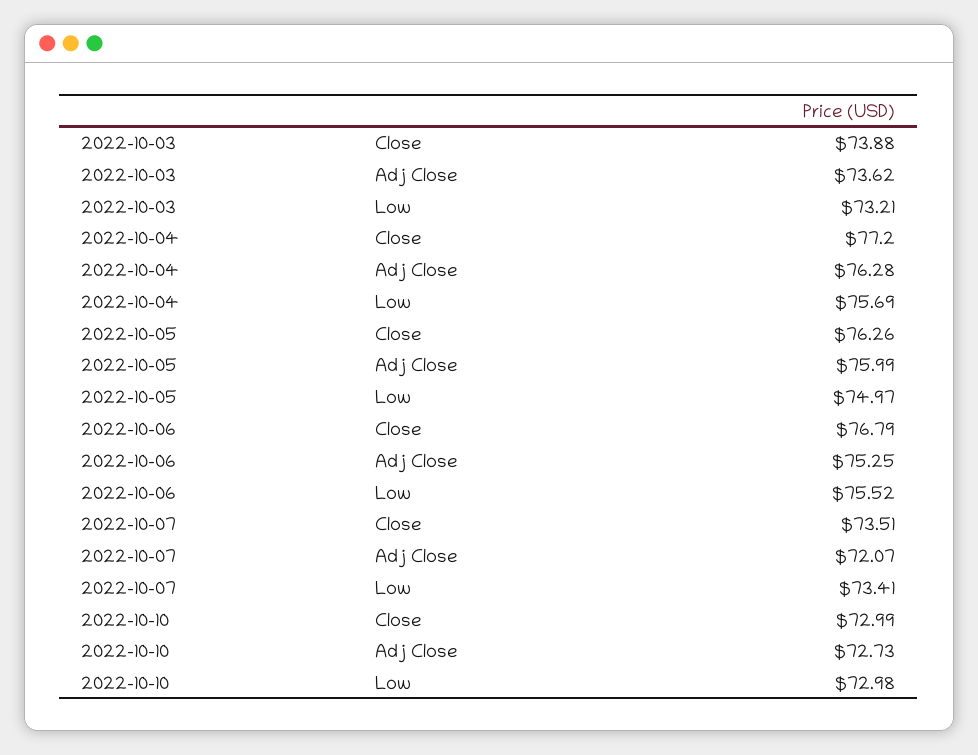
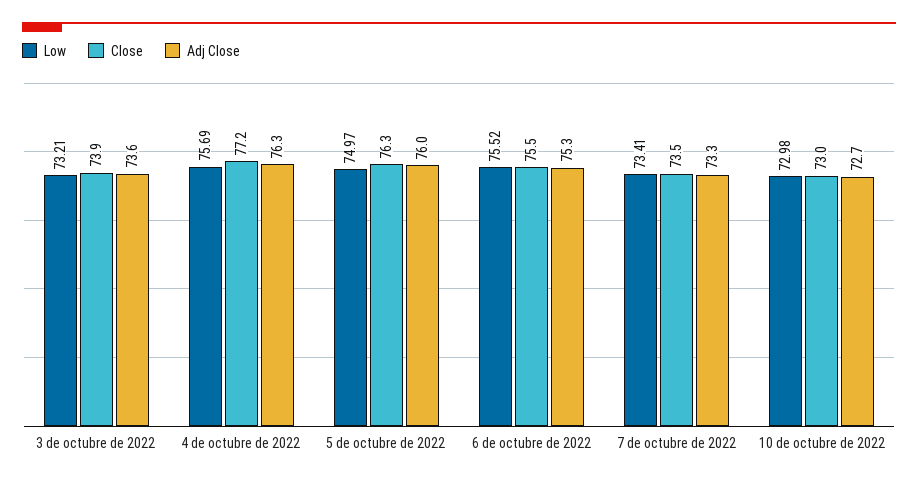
  {
    "Close": {
      "2022-10-03": 73.88,
      "2022-10-04": 77.2,
      "2022-10-05": 76.26,
-     "2022-10-06": 76.79,
+     "2022-10-06": 75.5,
      "2022-10-07": 73.51,
      "2022-10-10": 72.99
    },
    "Adj Close": {
      "2022-10-03": 73.62,
      "2022-10-04": 76.28,
      "2022-10-05": 75.99,
      "2022-10-06": 75.25,
-     "2022-10-07": 72.07,
+     "2022-10-07": 73.3,
      "2022-10-10": 72.73
    },
    "Low": {
      "2022-10-03": 73.21,
      "2022-10-04": 75.69,
      "2022-10-05": 74.97,
      "2022-10-06": 75.52,
      "2022-10-07": 73.41,
      "2022-10-10": 72.98
    }
  }

